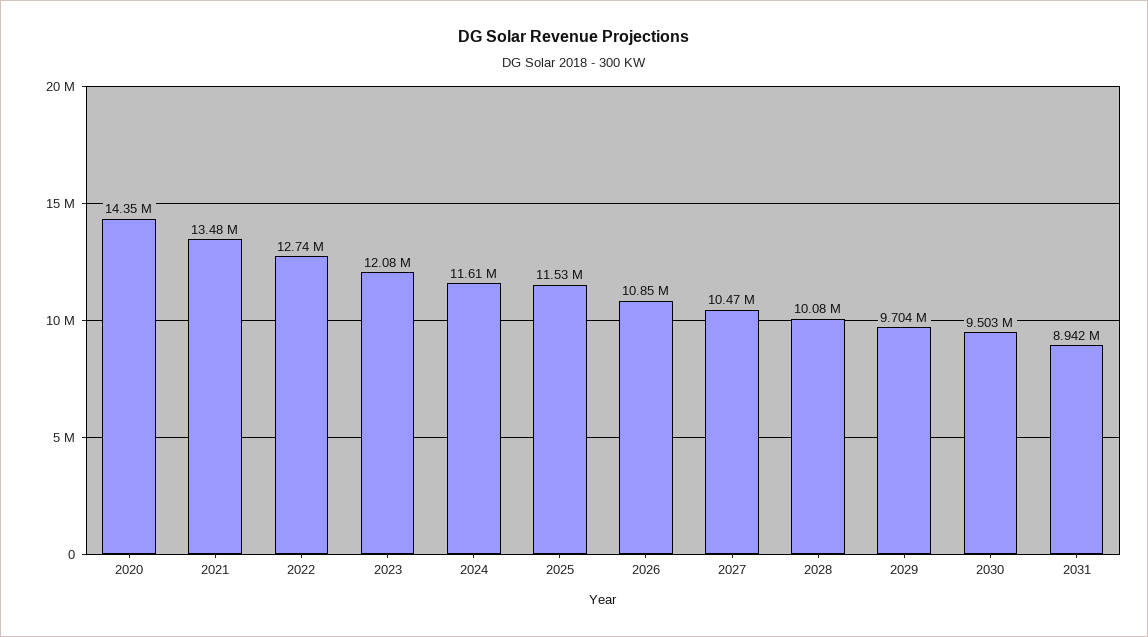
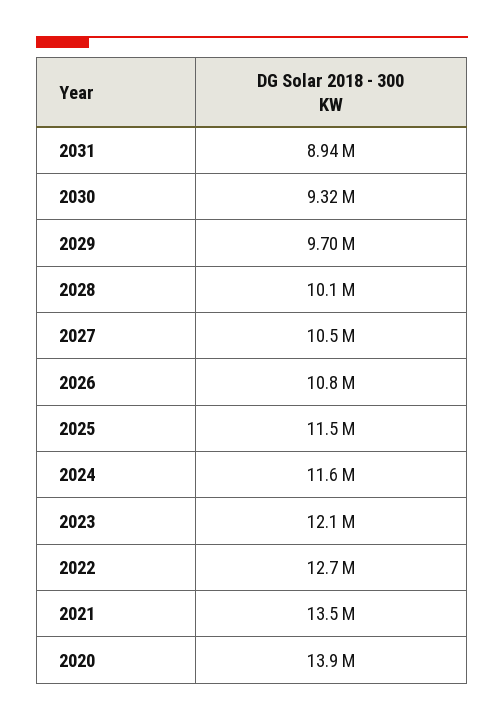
  {
-   "2020": 14350000,
+   "2020": 13900000,
    "2021": 13480000,
    "2022": 12740000,
    "2023": 12080000,
    "2024": 11610000,
    "2025": 11530000,
    "2026": 10850000,
    "2027": 10470000,
    "2028": 10080000,
    "2029": 9704000,
-   "2030": 9503000,
+   "2030": 9320000,
    "2031": 8942000
  }

